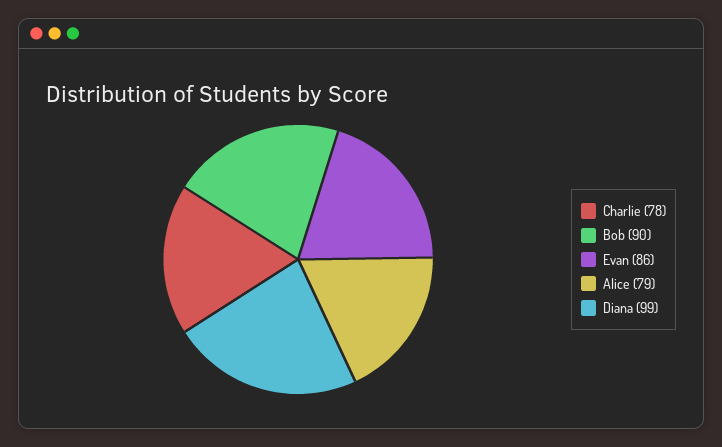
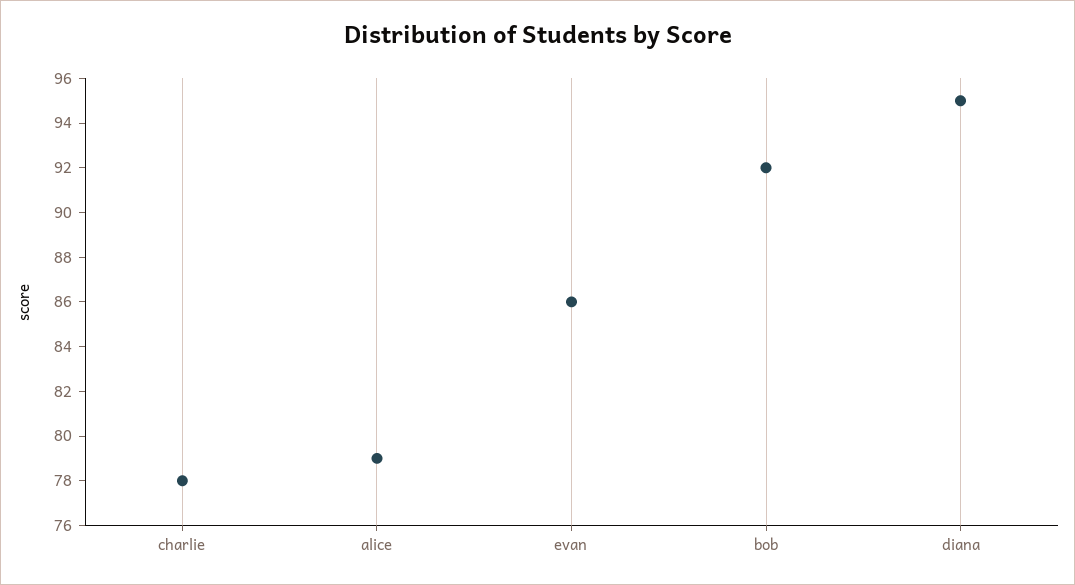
  {
    "Charlie": 78,
-   "Bob": 90,
+   "Bob": 92,
    "Evan": 86,
    "Alice": 79,
-   "Diana": 99
+   "Diana": 95
  }

